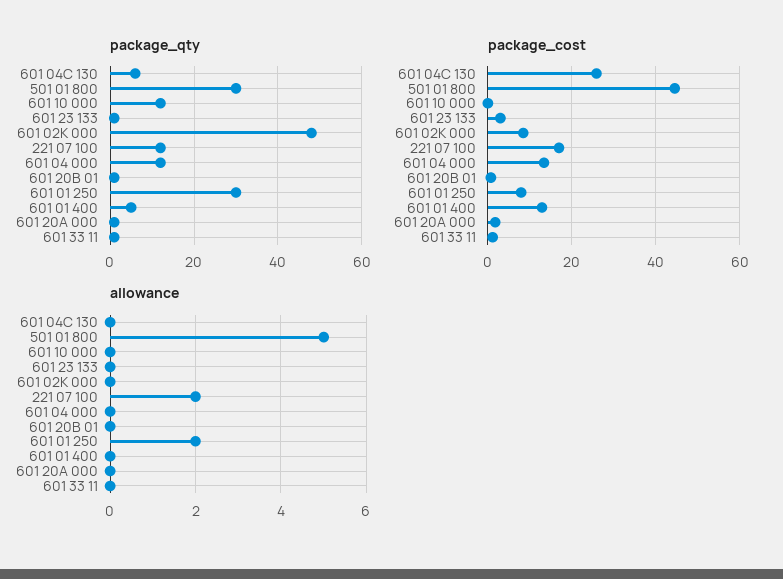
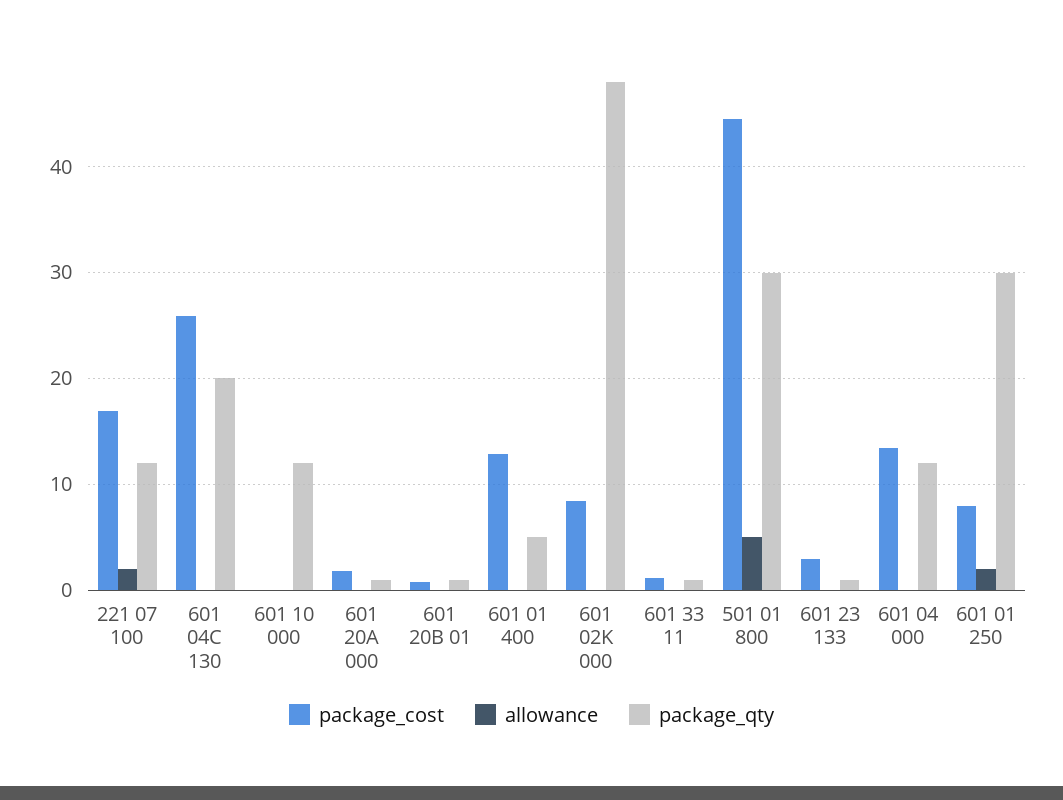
  {
    "package_qty": {
-     "601 04C 130": 5,
+     "601 04C 130": 20,
      "501 01 800": 30,
      "601 10 000": 12,
      "601 23 133": 1,
      "601 02K 000": 48,
      "221 07 100": 12,
      "601 04 000": 12,
      "601 20B 01": 1,
      "601 01 250": 30,
      "601 01 400": 5,
      "601 20A 000": 1,
      "601 33 11": 1
    },
    "package_cost": {
      "601 04C 130": 26,
      "501 01 800": 45,
      "601 10 000": 0,
      "601 23 133": 3,
      "601 02K 000": 8,
      "221 07 100": 17,
      "601 04 000": 13,
      "601 20B 01": 1,
      "601 01 250": 8,
      "601 01 400": 13,
      "601 20A 000": 2,
      "601 33 11": 1
    },
    "allowance": {
      "601 04C 130": 0,
      "501 01 800": 5,
      "601 10 000": 0,
      "601 23 133": 0,
      "601 02K 000": 0,
      "221 07 100": 2,
      "601 04 000": 0,
      "601 20B 01": 0,
      "601 01 250": 2,
      "601 01 400": 0,
      "601 20A 000": 0,
      "601 33 11": 0
    }
  }

